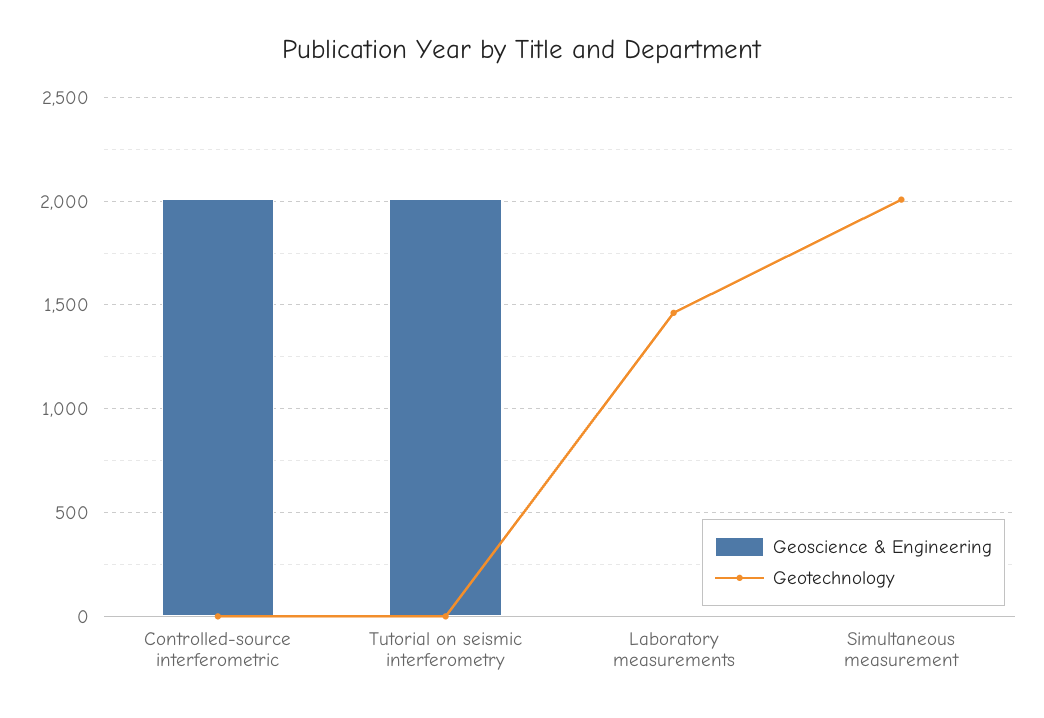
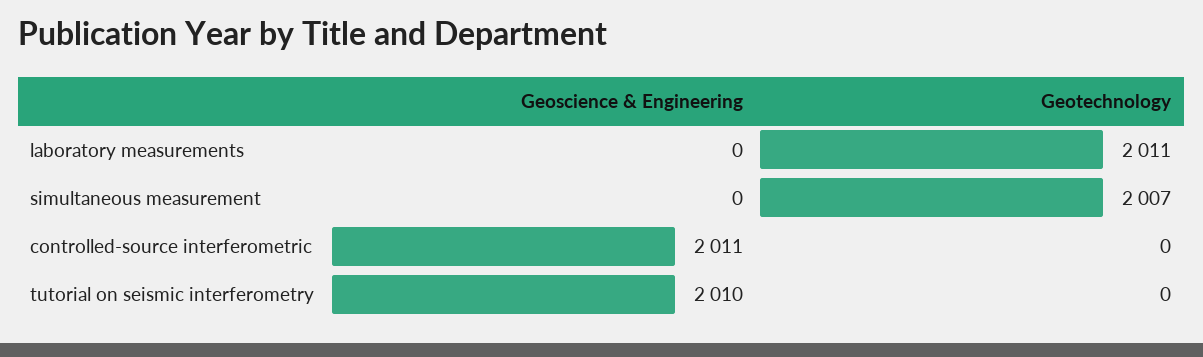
  {
    "Geoscience & Engineering": {
      "Controlled-source interferometric": 2011,
      "Tutorial on seismic interferometry": 2010,
      "Laboratory measurements": 0,
      "Simultaneous measurement": 0
    },
    "Geotechnology": {
      "Controlled-source interferometric": 0,
      "Tutorial on seismic interferometry": 0,
-     "Laboratory measurements": 1450,
+     "Laboratory measurements": 2011,
      "Simultaneous measurement": 2007
    }
  }

